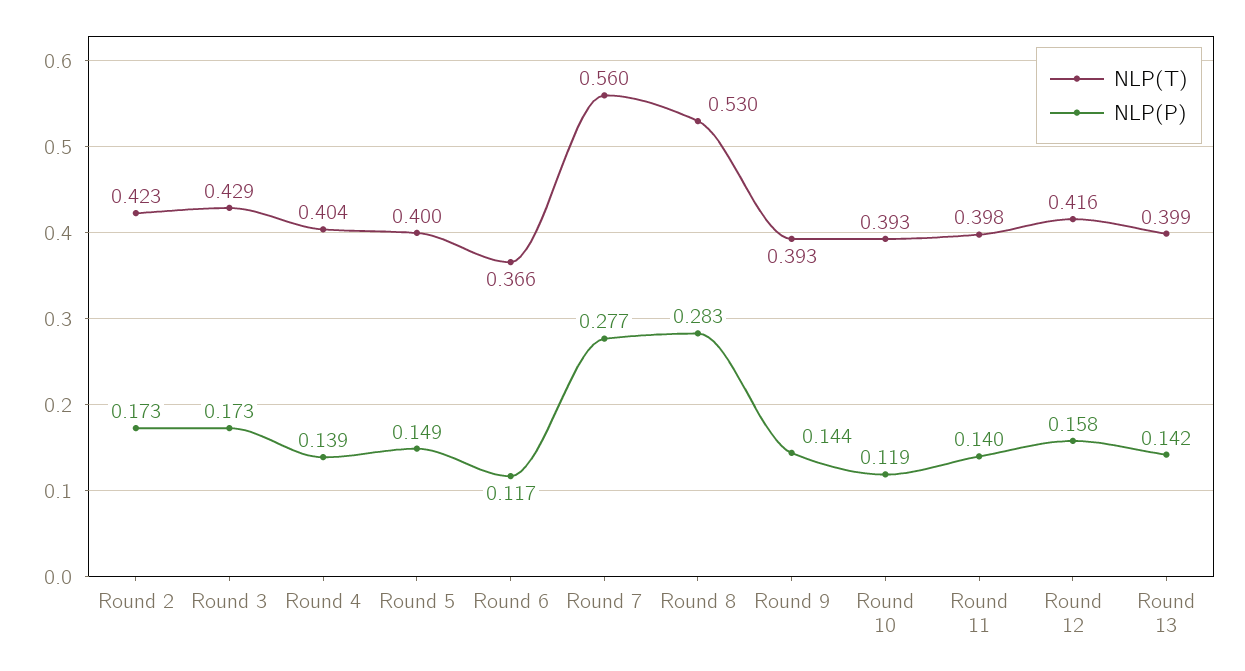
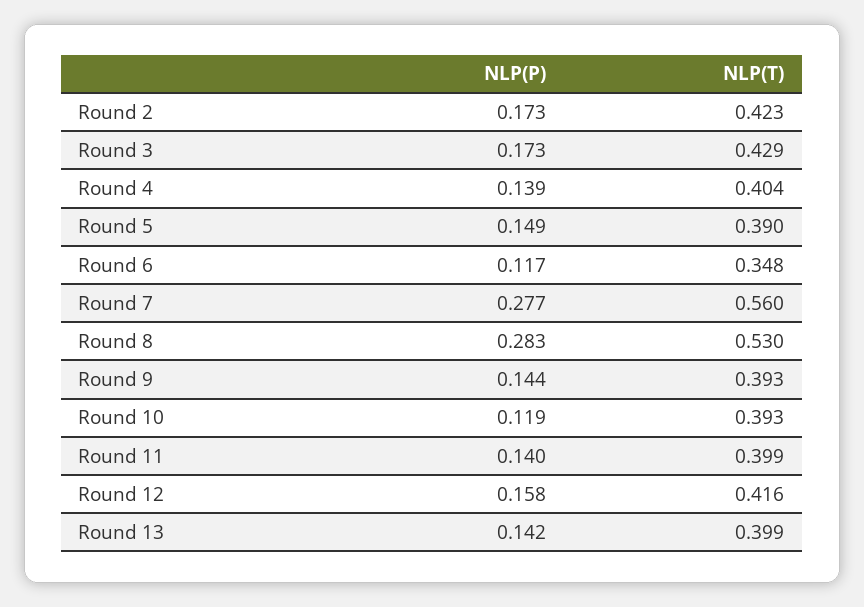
  {
    "NLP(T)": {
      "Round 2": 0.423,
      "Round 3": 0.429,
      "Round 4": 0.404,
-     "Round 5": 0.4,
+     "Round 5": 0.39,
-     "Round 6": 0.366,
+     "Round 6": 0.348,
      "Round 7": 0.56,
      "Round 8": 0.53,
      "Round 9": 0.393,
      "Round 10": 0.393,
-     "Round 11": 0.398,
+     "Round 11": 0.399,
      "Round 12": 0.416,
      "Round 13": 0.399
    },
    "NLP(P)": {
      "Round 2": 0.173,
      "Round 3": 0.173,
      "Round 4": 0.139,
      "Round 5": 0.149,
      "Round 6": 0.117,
      "Round 7": 0.277,
      "Round 8": 0.283,
      "Round 9": 0.144,
      "Round 10": 0.119,
      "Round 11": 0.14,
      "Round 12": 0.158,
      "Round 13": 0.142
    }
  }

